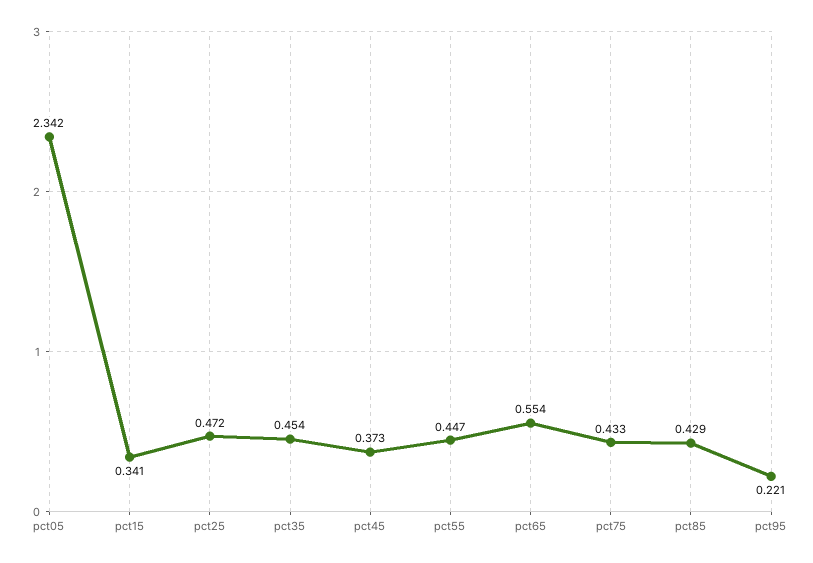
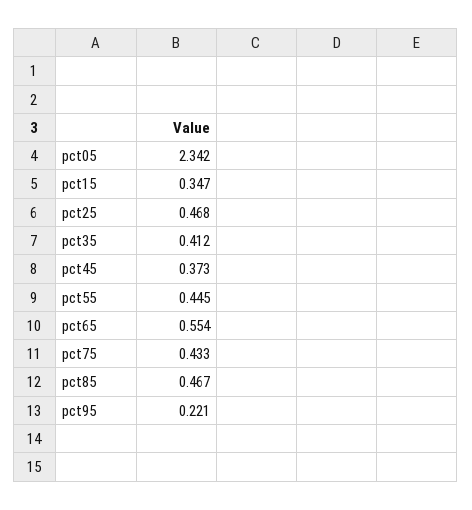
  {
    "pct05": 2.342,
-   "pct15": 0.341,
+   "pct15": 0.347,
-   "pct25": 0.472,
+   "pct25": 0.468,
-   "pct35": 0.454,
+   "pct35": 0.412,
    "pct45": 0.373,
-   "pct55": 0.447,
+   "pct55": 0.445,
    "pct65": 0.554,
    "pct75": 0.433,
-   "pct85": 0.429,
+   "pct85": 0.467,
    "pct95": 0.221
  }

